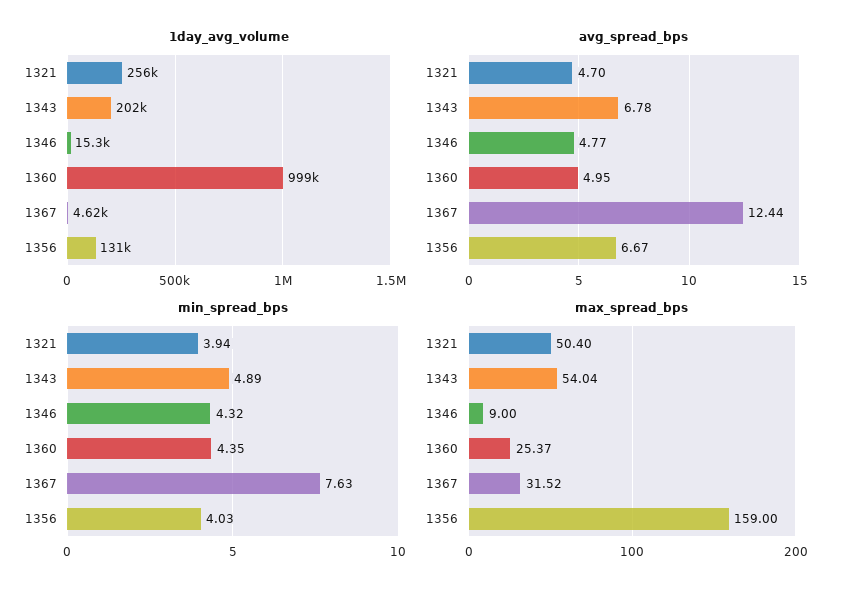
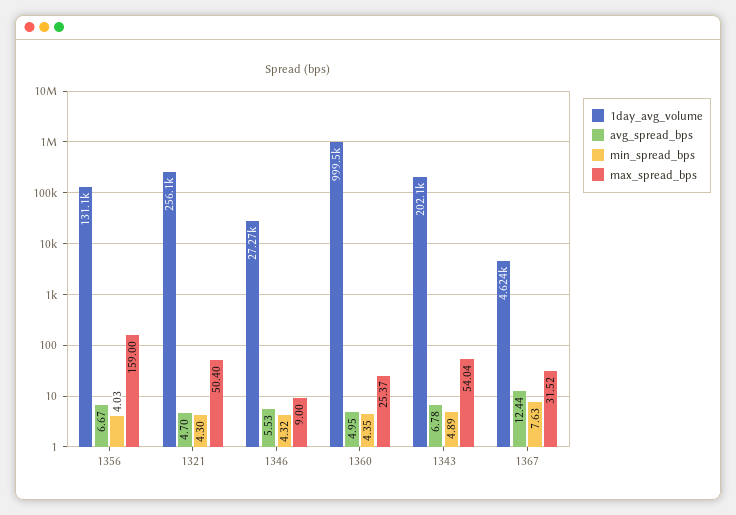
  {
    "1day_avg_volume": {
      "1321": 256100,
      "1343": 202100,
-     "1346": 15300,
+     "1346": 27270,
      "1360": 999500,
      "1367": 4624,
      "1356": 131100
    },
    "avg_spread_bps": {
      "1321": 4.7,
      "1343": 6.78,
-     "1346": 4.77,
+     "1346": 5.53,
      "1360": 4.95,
      "1367": 12.44,
      "1356": 6.67
    },
    "min_spread_bps": {
-     "1321": 3.94,
+     "1321": 4.3,
      "1343": 4.89,
      "1346": 4.32,
      "1360": 4.35,
      "1367": 7.63,
      "1356": 4.03
    },
    "max_spread_bps": {
      "1321": 50.4,
      "1343": 54.04,
      "1346": 9,
      "1360": 25.37,
      "1367": 31.52,
      "1356": 159
    }
  }

